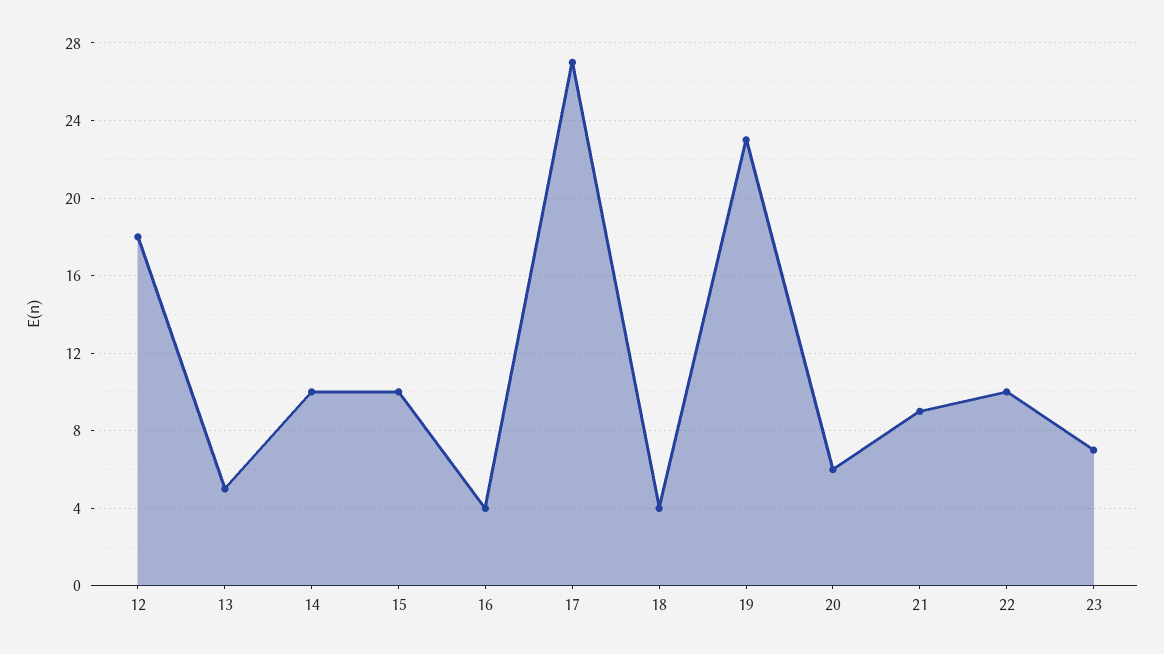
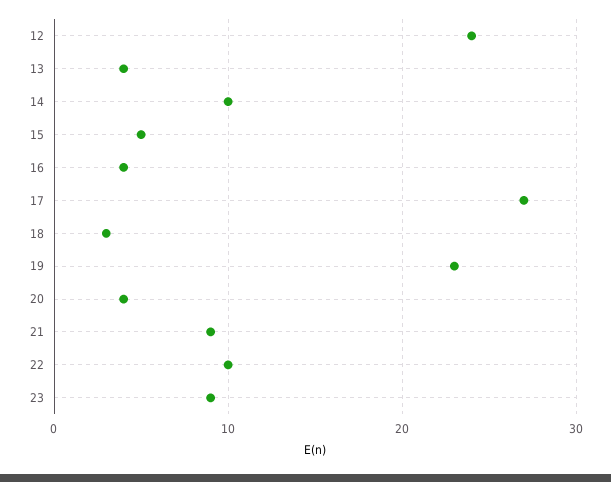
  {
-   "12": 18,
+   "12": 24,
-   "13": 5,
+   "13": 4,
    "14": 10,
-   "15": 10,
+   "15": 5,
    "16": 4,
    "17": 27,
-   "18": 4,
+   "18": 3,
    "19": 23,
-   "20": 6,
+   "20": 4,
    "21": 9,
    "22": 10,
-   "23": 7
+   "23": 9
  }

